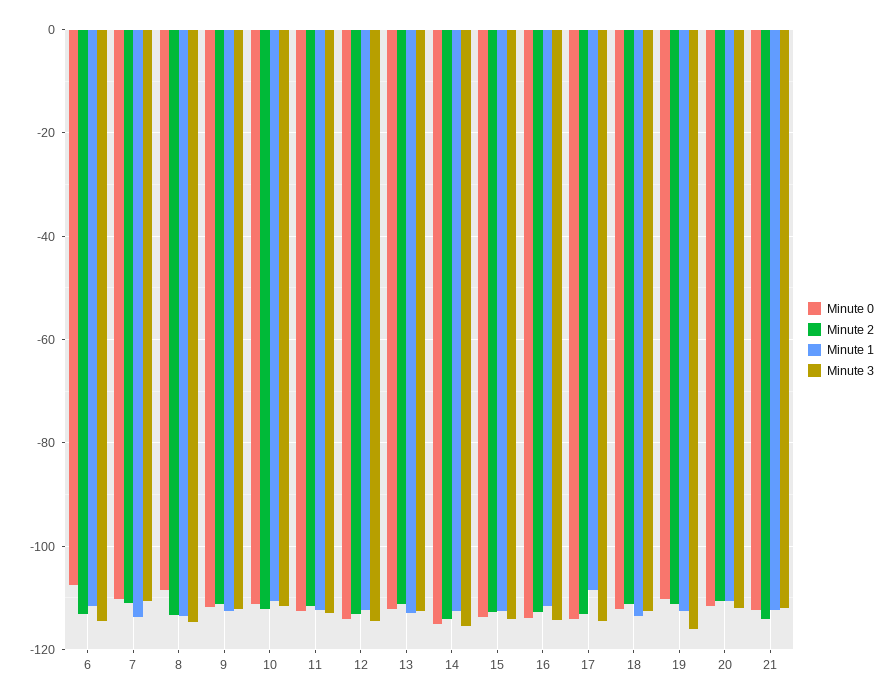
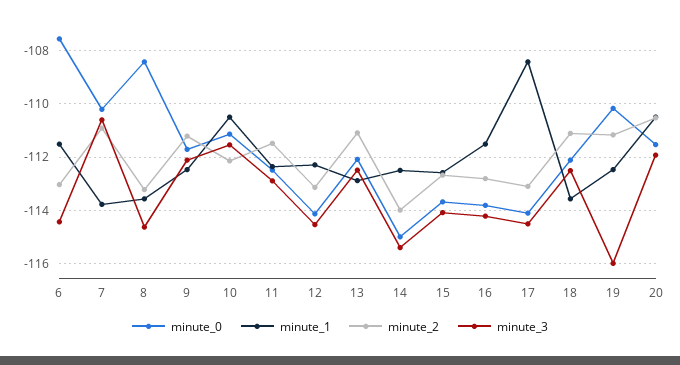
  {
    "Minute 0": {
      "6": -107.5,
      "7": -110.25,
      "8": -108.5,
      "9": -111.75,
      "10": -111.25,
      "11": -112.5,
      "12": -114.25,
      "13": -112,
      "14": -115,
      "15": -113.75,
      "16": -113.75,
      "17": -114,
      "18": -112,
      "19": -110.25,
-     "20": -111.5,
+     "20": -111.5
-     "21": -112
    },
    "Minute 2": {
      "6": -113,
      "7": -111,
      "8": -113.25,
      "9": -111.25,
      "10": -112.25,
      "11": -111.5,
      "12": -113.25,
      "13": -111,
      "14": -114,
      "15": -112.75,
      "16": -112.75,
      "17": -113,
      "18": -111,
      "19": -111.25,
-     "20": -110.5,
+     "20": -110.5
-     "21": -114
    },
    "Minute 1": {
      "6": -111.5,
      "7": -113.75,
      "8": -113.5,
      "9": -112.5,
      "10": -110.5,
      "11": -112.25,
      "12": -112.25,
      "13": -113,
      "14": -112.5,
      "15": -112.5,
      "16": -111.5,
      "17": -108.5,
      "18": -113.5,
      "19": -112.5,
-     "20": -110.5,
+     "20": -110.5
-     "21": -112
    },
    "Minute 3": {
      "6": -114.5,
      "7": -110.5,
      "8": -114.5,
      "9": -112,
      "10": -111.5,
      "11": -113,
      "12": -114.5,
      "13": -112.5,
      "14": -115.5,
      "15": -114,
      "16": -114.25,
      "17": -114.5,
      "18": -112.5,
      "19": -116,
-     "20": -112,
+     "20": -112
-     "21": -112
    }
  }

